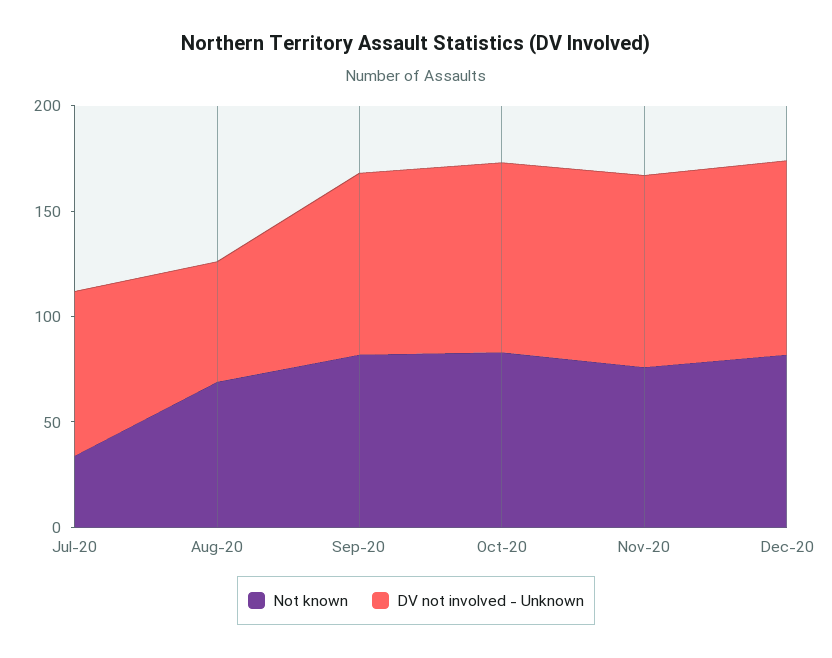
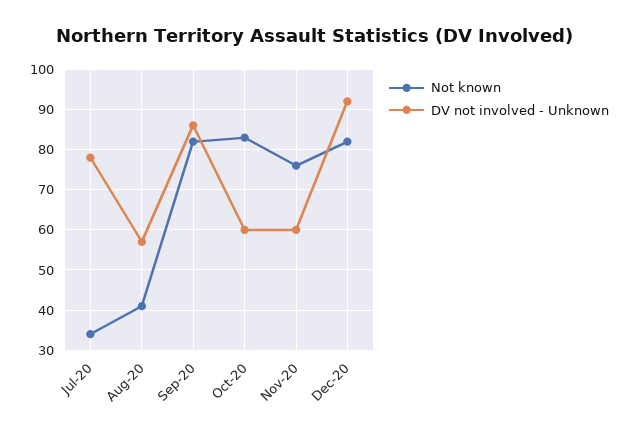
  {
    "Not known": {
      "Jul-20": 35,
-     "Aug-20": 70,
+     "Aug-20": 40,
      "Sep-20": 80,
      "Oct-20": 85,
      "Nov-20": 75,
      "Dec-20": 80
    },
    "DV not involved - Unknown": {
      "Jul-20": 80,
      "Aug-20": 55,
      "Sep-20": 85,
-     "Oct-20": 90,
+     "Oct-20": 60,
-     "Nov-20": 90,
+     "Nov-20": 60,
      "Dec-20": 90
    }
  }

